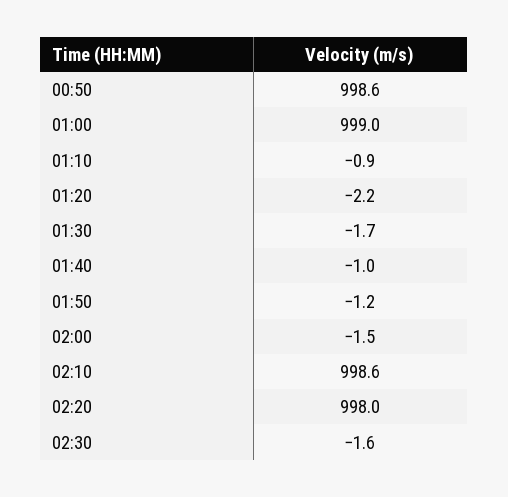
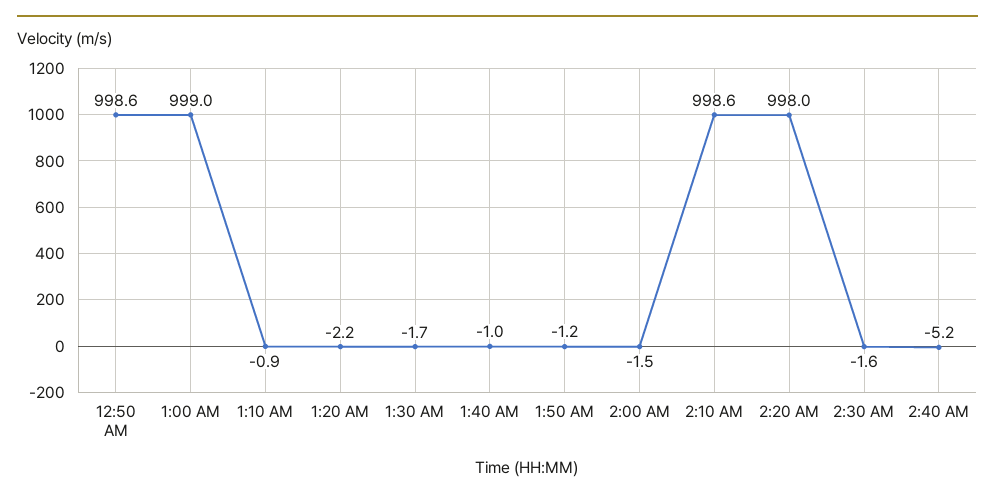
  {
    "00:50": 998.6,
    "01:00": 999,
    "01:10": -0.9,
    "01:20": -2.2,
    "01:30": -1.7,
    "01:40": -1,
    "01:50": -1.2,
    "02:00": -1.5,
    "02:10": 998.6,
    "02:20": 998,
-   "02:30": -1.6
+   "02:30": -1.6,
+   "2:40 AM": -5.2
  }

